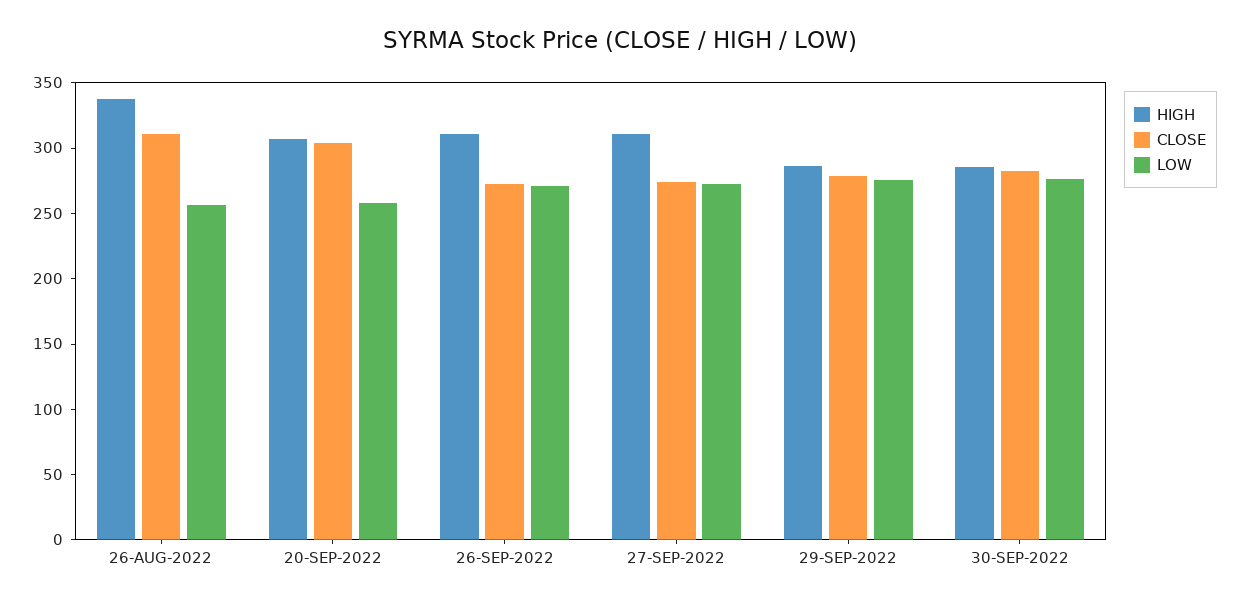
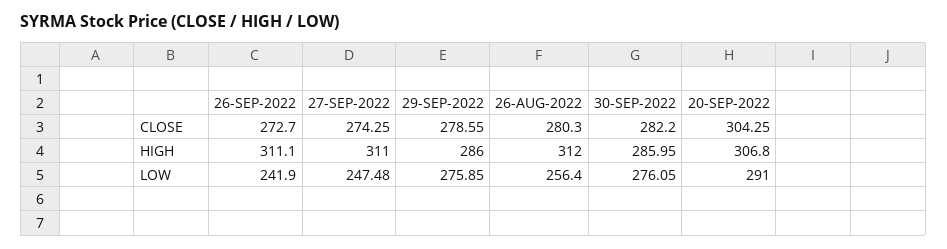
  {
    "HIGH": {
-     "26-AUG-2022": 340,
+     "26-AUG-2022": 312,
      "20-SEP-2022": 306.8,
      "26-SEP-2022": 311.1,
      "27-SEP-2022": 311,
      "29-SEP-2022": 286,
      "30-SEP-2022": 285.95
    },
    "CLOSE": {
-     "26-AUG-2022": 310,
+     "26-AUG-2022": 280.3,
      "20-SEP-2022": 304.25,
      "26-SEP-2022": 272.7,
      "27-SEP-2022": 274.25,
      "29-SEP-2022": 278.55,
      "30-SEP-2022": 282.2
    },
    "LOW": {
      "26-AUG-2022": 256.4,
-     "20-SEP-2022": 260,
+     "20-SEP-2022": 291,
-     "26-SEP-2022": 270,
+     "26-SEP-2022": 241.9,
-     "27-SEP-2022": 270,
+     "27-SEP-2022": 247.48,
      "29-SEP-2022": 275.85,
      "30-SEP-2022": 276.05
    }
  }

